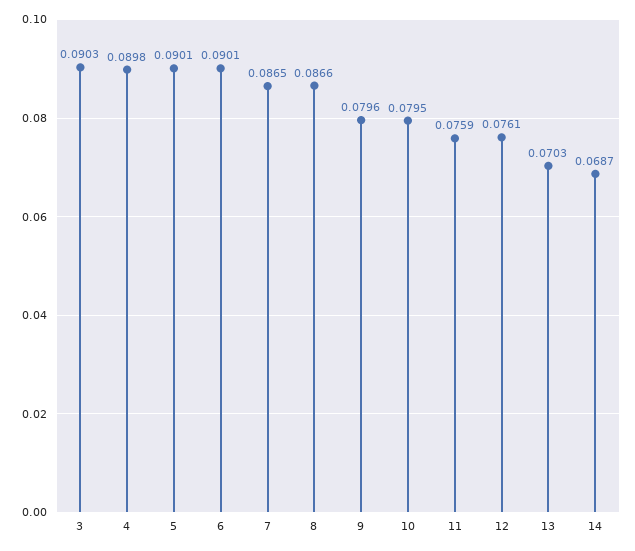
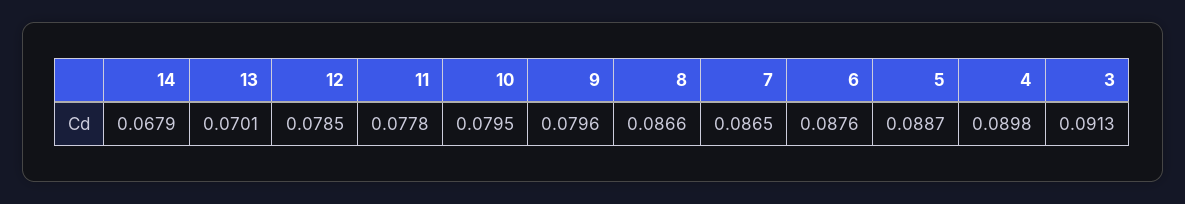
  {
-   "3": 0.0903,
+   "3": 0.0913,
    "4": 0.0898,
-   "5": 0.0901,
+   "5": 0.0887,
-   "6": 0.0901,
+   "6": 0.0876,
    "7": 0.0865,
    "8": 0.0866,
    "9": 0.0796,
    "10": 0.0795,
-   "11": 0.0759,
+   "11": 0.0778,
-   "12": 0.0761,
+   "12": 0.0785,
-   "13": 0.0703,
+   "13": 0.0701,
-   "14": 0.0687
+   "14": 0.0679
  }

